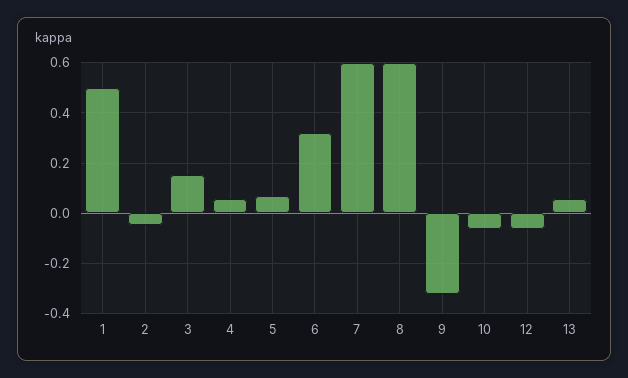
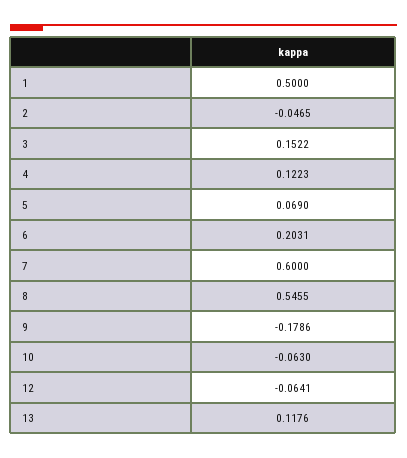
  {
    "1": 0.5,
    "2": -0.0465,
    "3": 0.1522,
-   "4": 0.05,
+   "4": 0.1223,
    "5": 0.069,
-   "6": 0.325,
+   "6": 0.2031,
    "7": 0.6,
-   "8": 0.6,
+   "8": 0.5455,
-   "9": -0.325,
+   "9": -0.1786,
    "10": -0.063,
    "12": -0.0641,
-   "13": 0.05
+   "13": 0.1176
  }

